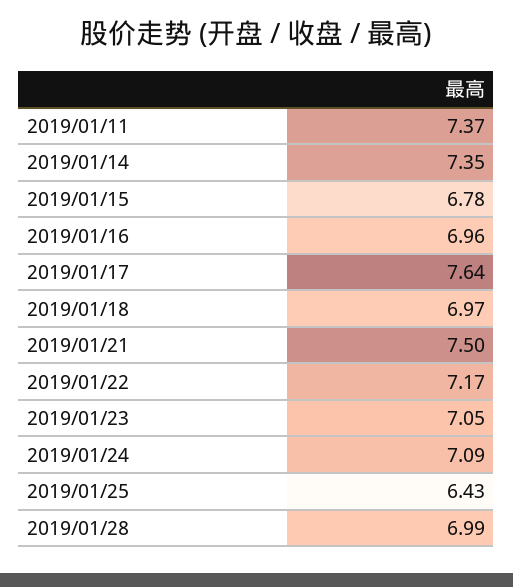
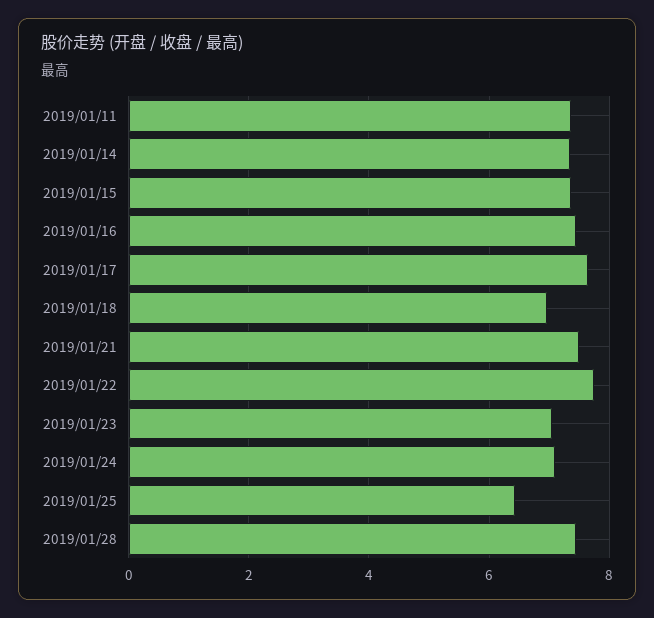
  {
    "2019/01/11": 7.37,
    "2019/01/14": 7.35,
-   "2019/01/15": 6.78,
+   "2019/01/15": 7.4,
-   "2019/01/16": 6.96,
+   "2019/01/16": 7.4,
    "2019/01/17": 7.64,
    "2019/01/18": 6.97,
    "2019/01/21": 7.5,
-   "2019/01/22": 7.17,
+   "2019/01/22": 7.8,
    "2019/01/23": 7.05,
    "2019/01/24": 7.09,
    "2019/01/25": 6.43,
-   "2019/01/28": 6.99
+   "2019/01/28": 7.4
  }

